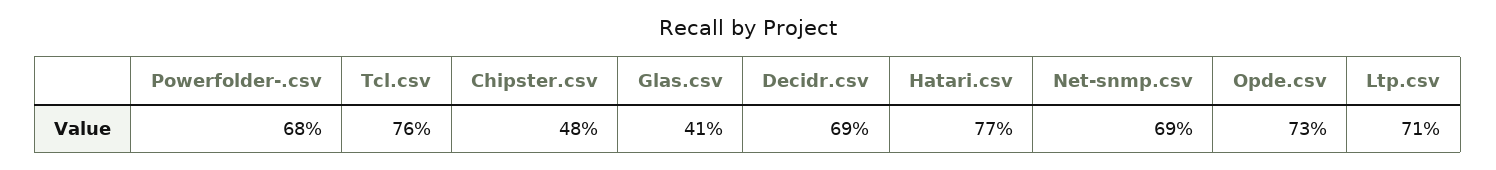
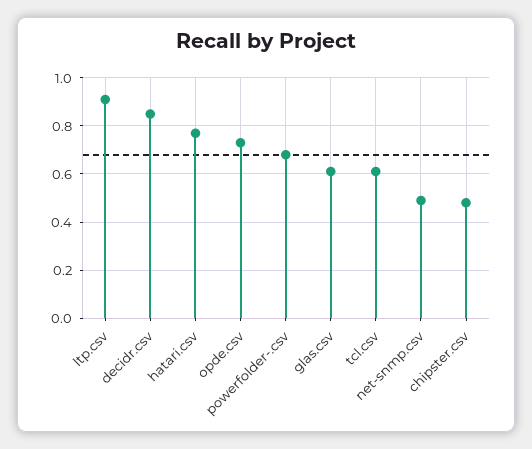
  {
    "Powerfolder-.csv": 0.68,
-   "Tcl.csv": 0.76,
+   "Tcl.csv": 0.6,
    "Chipster.csv": 0.48,
-   "Glas.csv": 0.41,
+   "Glas.csv": 0.6,
-   "Decidr.csv": 0.69,
+   "Decidr.csv": 0.85,
    "Hatari.csv": 0.77,
-   "Net-snmp.csv": 0.69,
+   "Net-snmp.csv": 0.5,
    "Opde.csv": 0.73,
-   "Ltp.csv": 0.71
+   "Ltp.csv": 0.9
  }

